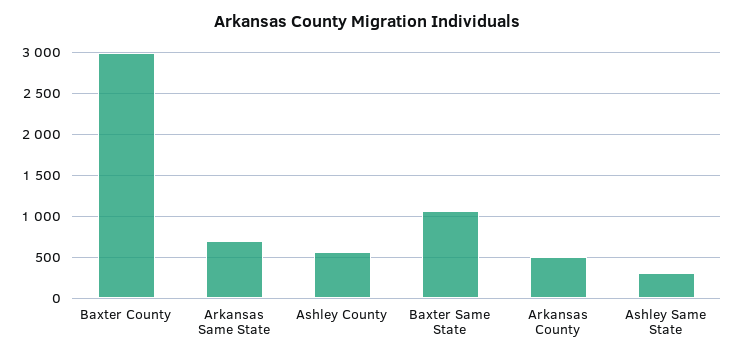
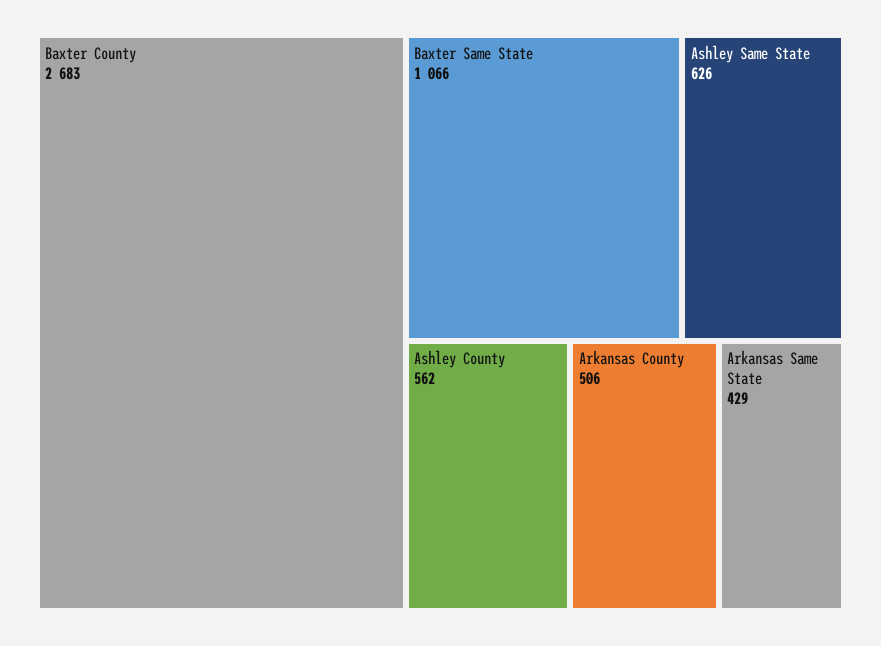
  {
-   "Baxter County": 3000,
+   "Baxter County": 2683,
-   "Arkansas Same State": 700,
+   "Arkansas Same State": 429,
    "Ashley County": 562,
    "Baxter Same State": 1066,
    "Arkansas County": 506,
-   "Ashley Same State": 300
+   "Ashley Same State": 626
  }

